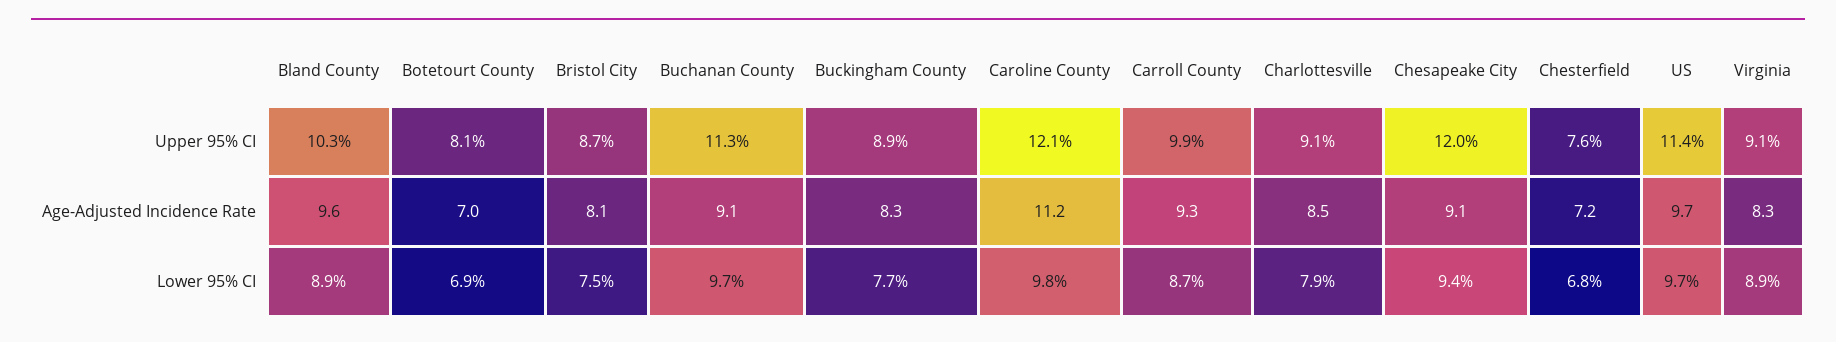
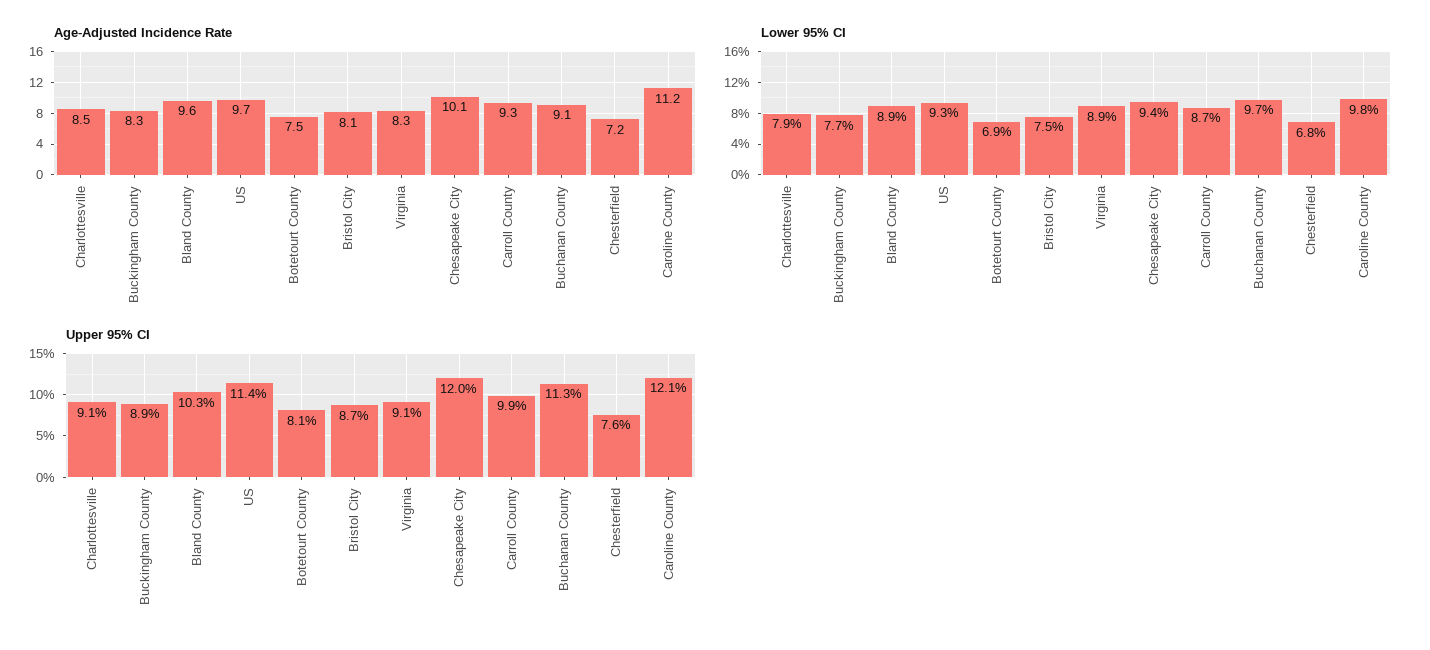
  {
    "Upper 95% CI": {
      "Bland County": 10.3,
      "Botetourt County": 8.1,
      "Bristol City": 8.7,
      "Buchanan County": 11.3,
      "Buckingham County": 8.9,
      "Caroline County": 12.1,
      "Carroll County": 9.9,
      "Charlottesville": 9.1,
      "Chesapeake City": 12,
      "Chesterfield": 7.6,
      "US": 11.4,
      "Virginia": 9.1
    },
    "Age-Adjusted Incidence Rate": {
      "Bland County": 9.6,
-     "Botetourt County": 7,
+     "Botetourt County": 7.5,
      "Bristol City": 8.1,
      "Buchanan County": 9.1,
      "Buckingham County": 8.3,
      "Caroline County": 11.2,
      "Carroll County": 9.3,
      "Charlottesville": 8.5,
-     "Chesapeake City": 9.1,
+     "Chesapeake City": 10.1,
      "Chesterfield": 7.2,
      "US": 9.7,
      "Virginia": 8.3
    },
    "Lower 95% CI": {
      "Bland County": 8.9,
      "Botetourt County": 6.9,
      "Bristol City": 7.5,
      "Buchanan County": 9.7,
      "Buckingham County": 7.7,
      "Caroline County": 9.8,
      "Carroll County": 8.7,
      "Charlottesville": 7.9,
      "Chesapeake City": 9.4,
      "Chesterfield": 6.8,
-     "US": 9.7,
+     "US": 9.3,
      "Virginia": 8.9
    }
  }

